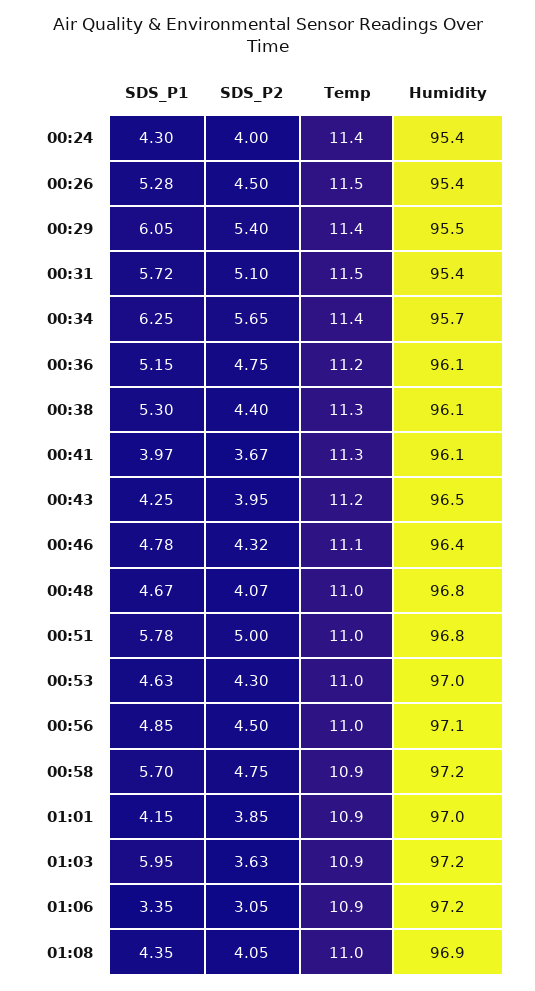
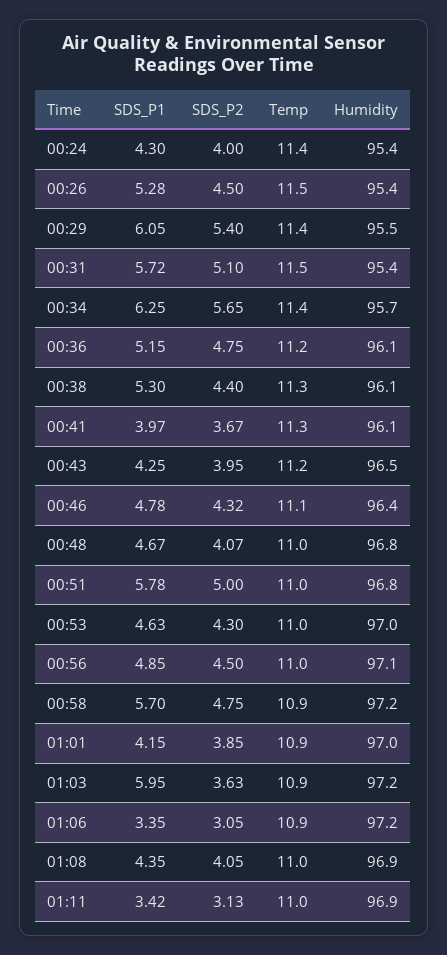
  {
    "SDS_P1": {
      "00:24": 4.3,
      "00:26": 5.28,
      "00:29": 6.05,
      "00:31": 5.72,
      "00:34": 6.25,
      "00:36": 5.15,
      "00:38": 5.3,
      "00:41": 3.97,
      "00:43": 4.25,
      "00:46": 4.78,
      "00:48": 4.67,
      "00:51": 5.78,
      "00:53": 4.63,
      "00:56": 4.85,
      "00:58": 5.7,
      "01:01": 4.15,
      "01:03": 5.95,
      "01:06": 3.35,
-     "01:08": 4.35
+     "01:08": 4.35,
+     "01:11": 3.42
    },
    "SDS_P2": {
      "00:24": 4,
      "00:26": 4.5,
      "00:29": 5.4,
      "00:31": 5.1,
      "00:34": 5.65,
      "00:36": 4.75,
      "00:38": 4.4,
      "00:41": 3.67,
      "00:43": 3.95,
      "00:46": 4.32,
      "00:48": 4.07,
      "00:51": 5,
      "00:53": 4.3,
      "00:56": 4.5,
      "00:58": 4.75,
      "01:01": 3.85,
      "01:03": 3.63,
      "01:06": 3.05,
-     "01:08": 4.05
+     "01:08": 4.05,
+     "01:11": 3.13
    },
    "Temp": {
      "00:24": 11.4,
      "00:26": 11.5,
      "00:29": 11.4,
      "00:31": 11.5,
      "00:34": 11.4,
      "00:36": 11.2,
      "00:38": 11.3,
      "00:41": 11.3,
      "00:43": 11.2,
      "00:46": 11.1,
      "00:48": 11,
      "00:51": 11,
      "00:53": 11,
      "00:56": 11,
      "00:58": 10.9,
      "01:01": 10.9,
      "01:03": 10.9,
      "01:06": 10.9,
-     "01:08": 11
+     "01:08": 11,
+     "01:11": 11
    },
    "Humidity": {
      "00:24": 95.4,
      "00:26": 95.4,
      "00:29": 95.5,
      "00:31": 95.4,
      "00:34": 95.7,
      "00:36": 96.1,
      "00:38": 96.1,
      "00:41": 96.1,
      "00:43": 96.5,
      "00:46": 96.4,
      "00:48": 96.8,
      "00:51": 96.8,
      "00:53": 97,
      "00:56": 97.1,
      "00:58": 97.2,
      "01:01": 97,
      "01:03": 97.2,
      "01:06": 97.2,
-     "01:08": 96.9
+     "01:08": 96.9,
+     "01:11": 96.9
    }
  }

